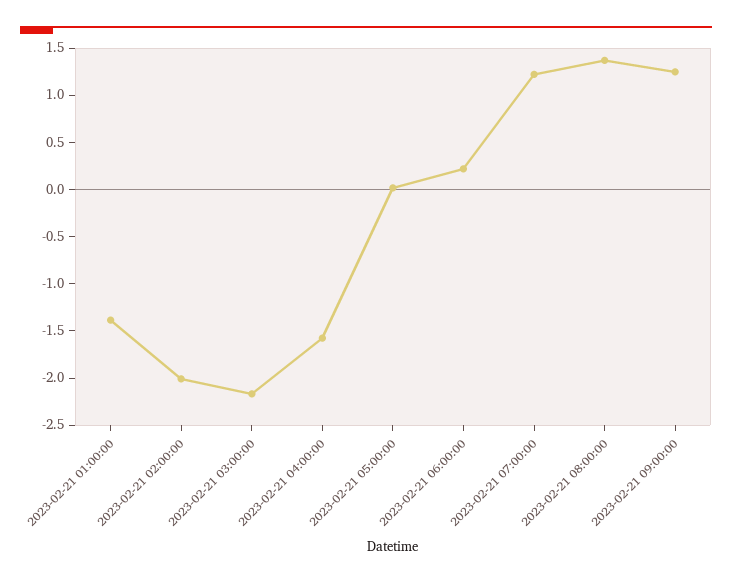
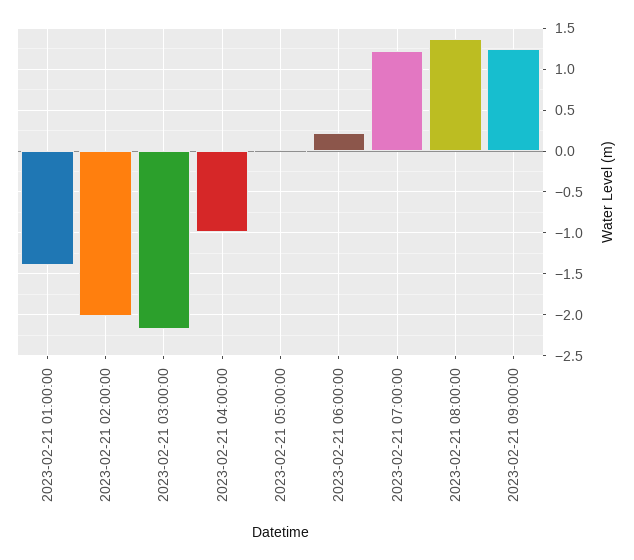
  {
    "2023-02-21 01:00:00": -1.4,
    "2023-02-21 02:00:00": -2,
    "2023-02-21 03:00:00": -2.2,
-   "2023-02-21 04:00:00": -1.6,
+   "2023-02-21 04:00:00": -1,
    "2023-02-21 05:00:00": 0,
    "2023-02-21 06:00:00": 0.2,
    "2023-02-21 07:00:00": 1.2,
    "2023-02-21 08:00:00": 1.4,
    "2023-02-21 09:00:00": 1.2
  }

